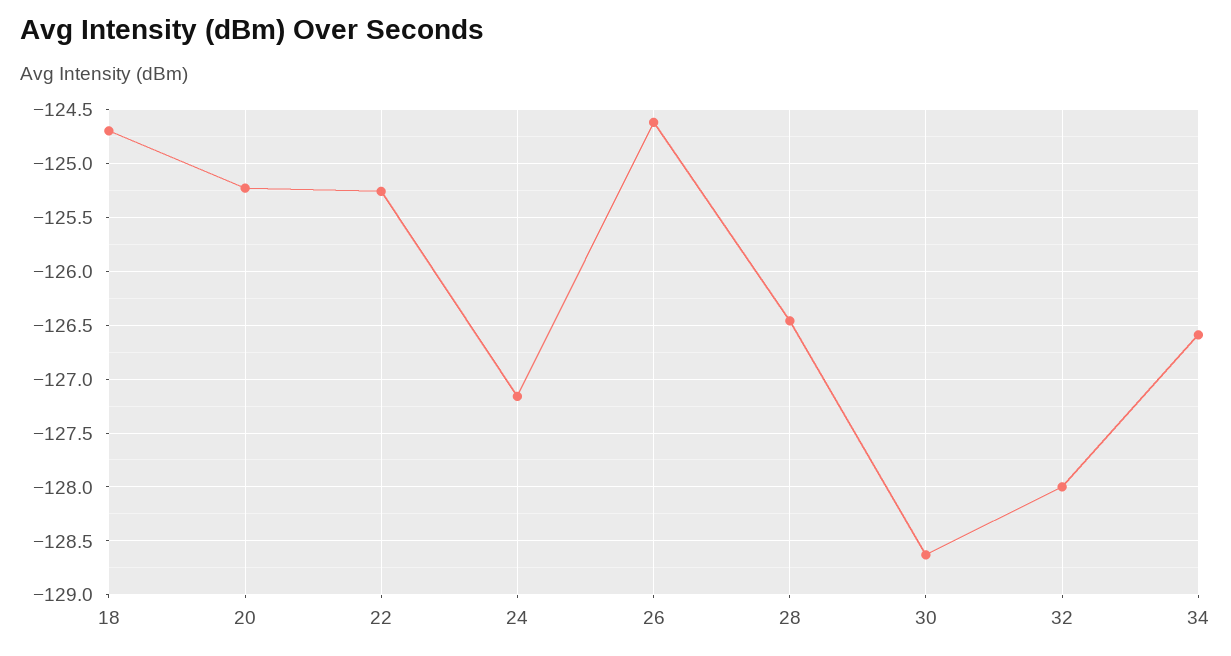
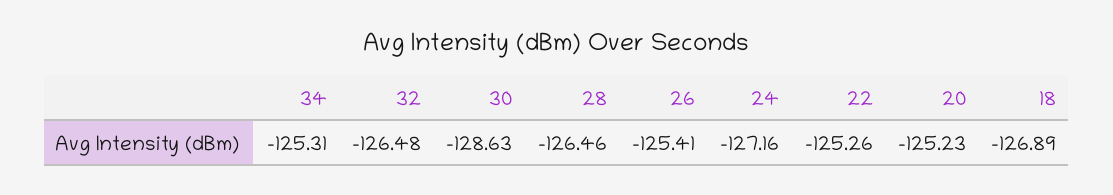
  {
-   "18": -124.7,
+   "18": -126.89,
    "20": -125.23,
    "22": -125.26,
    "24": -127.16,
-   "26": -124.6,
+   "26": -125.41,
    "28": -126.46,
    "30": -128.63,
-   "32": -128,
+   "32": -126.48,
-   "34": -126.6
+   "34": -125.31
  }

